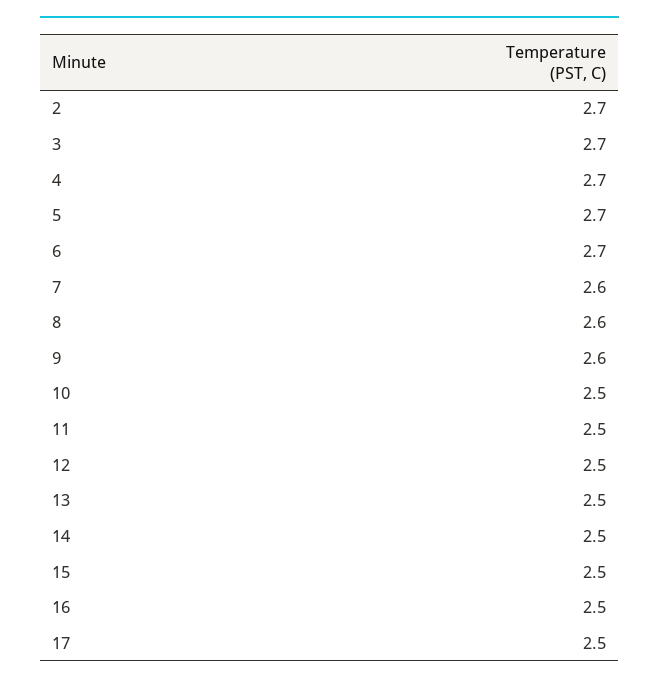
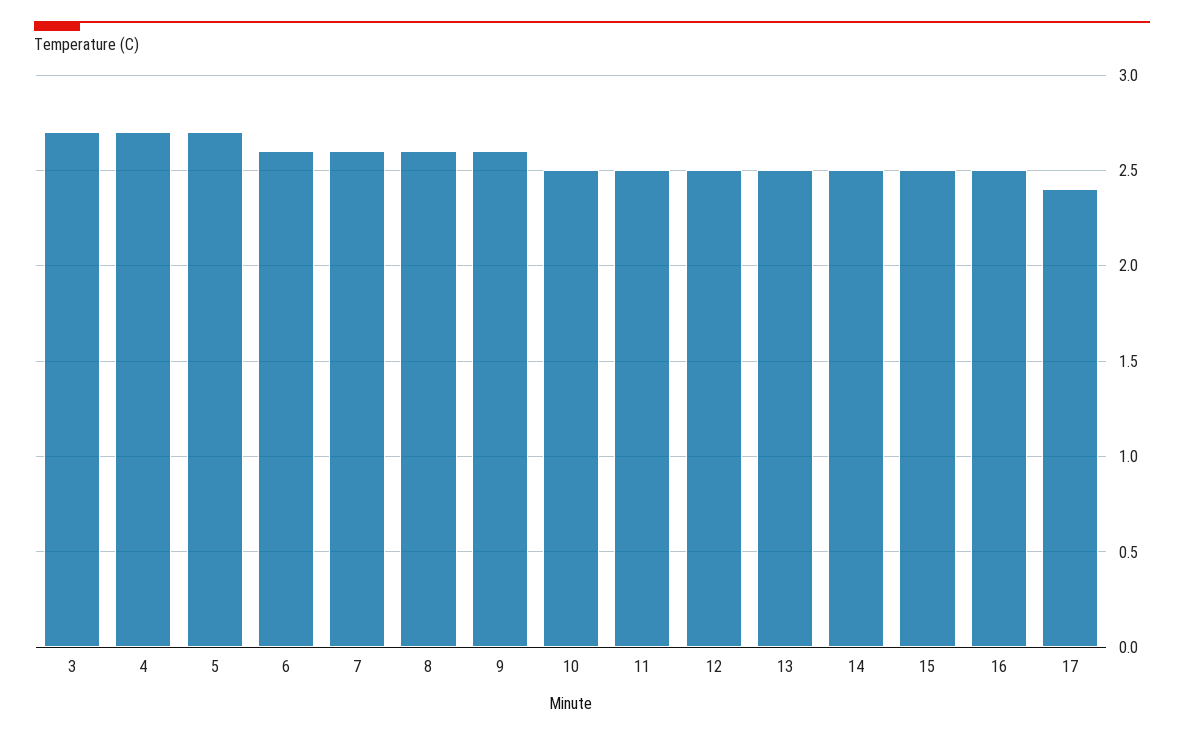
  {
-   "2": 2.7,
    "3": 2.7,
    "4": 2.7,
    "5": 2.7,
-   "6": 2.7,
+   "6": 2.6,
    "7": 2.6,
    "8": 2.6,
    "9": 2.6,
    "10": 2.5,
    "11": 2.5,
    "12": 2.5,
    "13": 2.5,
    "14": 2.5,
    "15": 2.5,
    "16": 2.5,
-   "17": 2.5
+   "17": 2.4
  }

